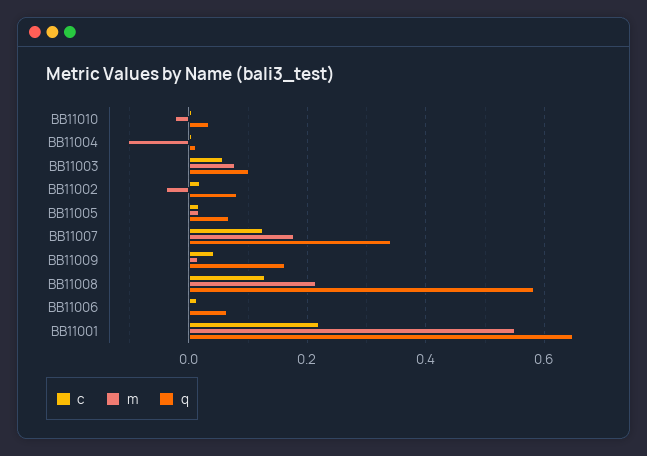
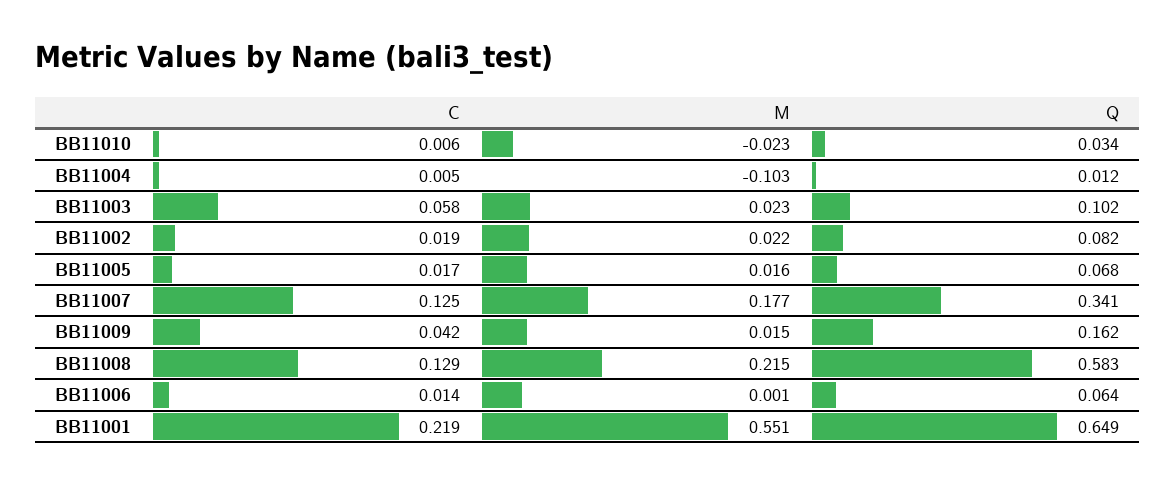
  {
    "c": {
      "BB11010": 0.006,
      "BB11004": 0.005,
      "BB11003": 0.058,
      "BB11002": 0.019,
      "BB11005": 0.017,
      "BB11007": 0.125,
      "BB11009": 0.042,
      "BB11008": 0.129,
      "BB11006": 0.014,
      "BB11001": 0.219
    },
    "m": {
      "BB11010": -0.023,
      "BB11004": -0.103,
-     "BB11003": 0.08,
+     "BB11003": 0.023,
-     "BB11002": -0.04,
+     "BB11002": 0.022,
      "BB11005": 0.016,
      "BB11007": 0.177,
      "BB11009": 0.015,
      "BB11008": 0.215,
      "BB11006": 0.001,
      "BB11001": 0.551
    },
    "q": {
      "BB11010": 0.034,
      "BB11004": 0.012,
      "BB11003": 0.102,
      "BB11002": 0.082,
      "BB11005": 0.068,
      "BB11007": 0.341,
      "BB11009": 0.162,
      "BB11008": 0.583,
      "BB11006": 0.064,
      "BB11001": 0.649
    }
  }

